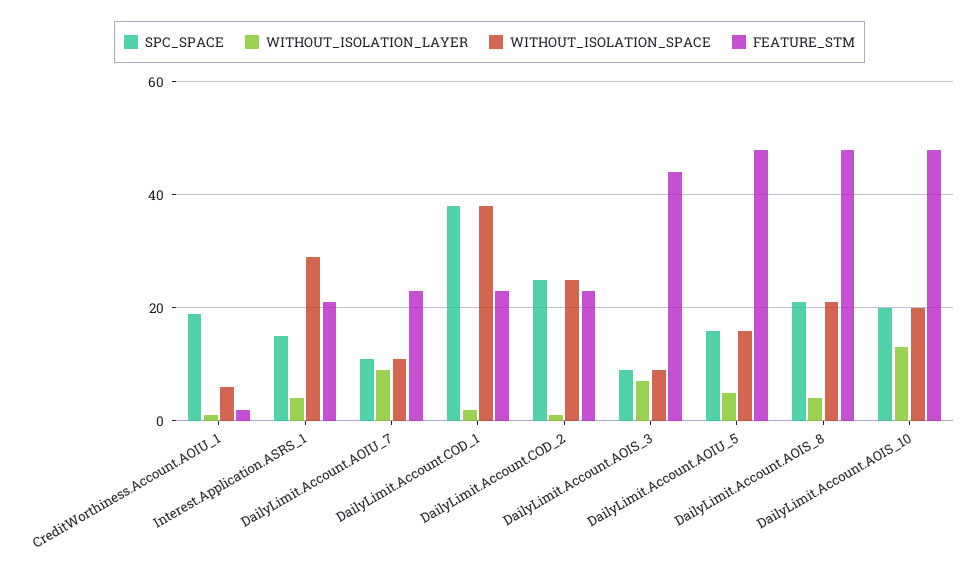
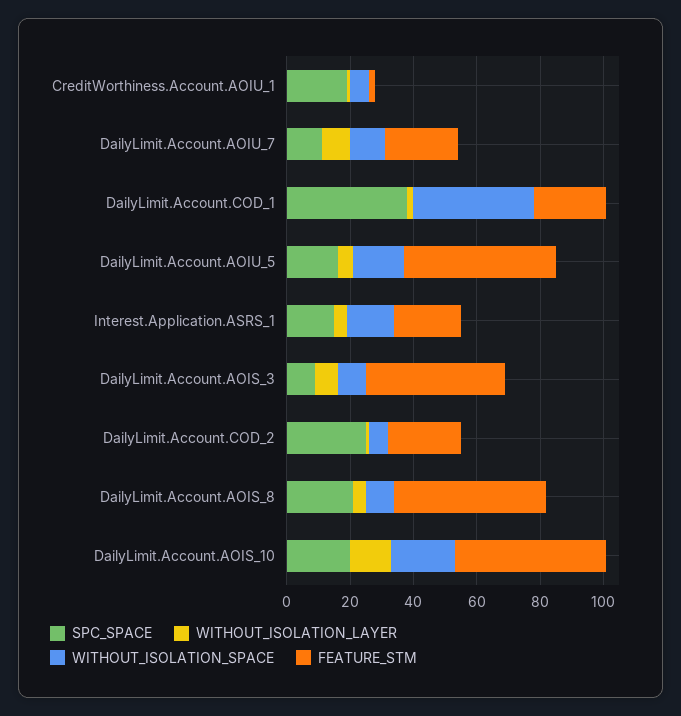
  {
    "SPC_SPACE": {
      "CreditWorthiness.Account.AOIU_1": 20,
      "Interest.Application.ASRS_1": 15,
      "DailyLimit.Account.AOIU_7": 10,
      "DailyLimit.Account.COD_1": 40,
      "DailyLimit.Account.COD_2": 25,
      "DailyLimit.Account.AOIS_3": 10,
      "DailyLimit.Account.AOIU_5": 15,
      "DailyLimit.Account.AOIS_8": 20,
      "DailyLimit.Account.AOIS_10": 20
    },
    "WITHOUT_ISOLATION_LAYER": {
      "CreditWorthiness.Account.AOIU_1": 0,
      "Interest.Application.ASRS_1": 5,
      "DailyLimit.Account.AOIU_7": 10,
      "DailyLimit.Account.COD_1": 0,
      "DailyLimit.Account.COD_2": 0,
      "DailyLimit.Account.AOIS_3": 5,
      "DailyLimit.Account.AOIU_5": 5,
      "DailyLimit.Account.AOIS_8": 5,
      "DailyLimit.Account.AOIS_10": 15
    },
    "WITHOUT_ISOLATION_SPACE": {
      "CreditWorthiness.Account.AOIU_1": 5,
-     "Interest.Application.ASRS_1": 30,
+     "Interest.Application.ASRS_1": 15,
      "DailyLimit.Account.AOIU_7": 10,
      "DailyLimit.Account.COD_1": 40,
-     "DailyLimit.Account.COD_2": 25,
+     "DailyLimit.Account.COD_2": 5,
      "DailyLimit.Account.AOIS_3": 10,
      "DailyLimit.Account.AOIU_5": 15,
-     "DailyLimit.Account.AOIS_8": 20,
+     "DailyLimit.Account.AOIS_8": 10,
      "DailyLimit.Account.AOIS_10": 20
    },
    "FEATURE_STM": {
      "CreditWorthiness.Account.AOIU_1": 0,
      "Interest.Application.ASRS_1": 20,
      "DailyLimit.Account.AOIU_7": 25,
      "DailyLimit.Account.COD_1": 25,
      "DailyLimit.Account.COD_2": 25,
      "DailyLimit.Account.AOIS_3": 45,
      "DailyLimit.Account.AOIU_5": 50,
      "DailyLimit.Account.AOIS_8": 50,
      "DailyLimit.Account.AOIS_10": 50
    }
  }

